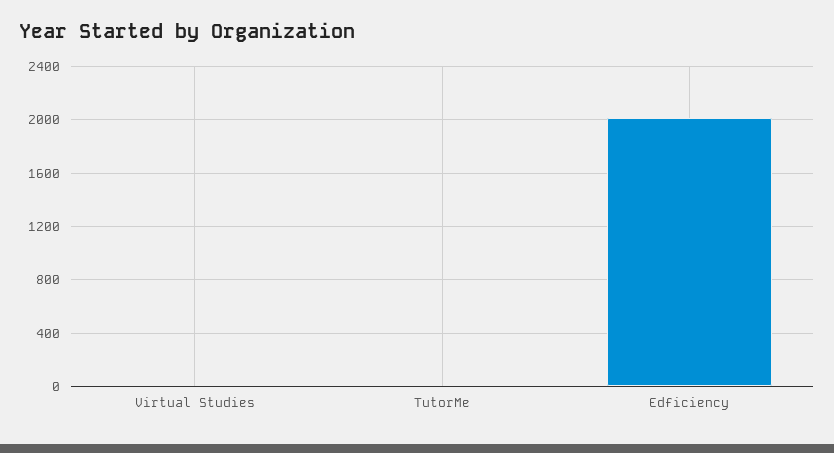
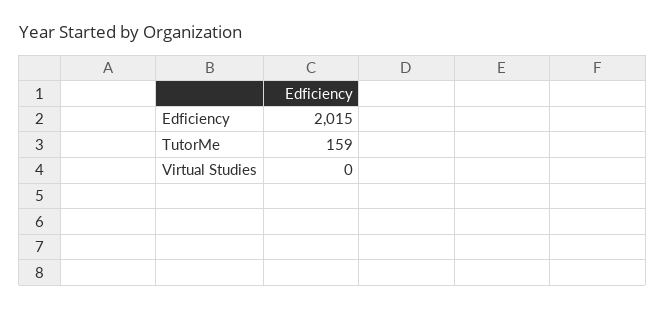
  {
    "Virtual Studies": 0,
-   "TutorMe": 0,
+   "TutorMe": 159,
    "Edficiency": 2015
  }

